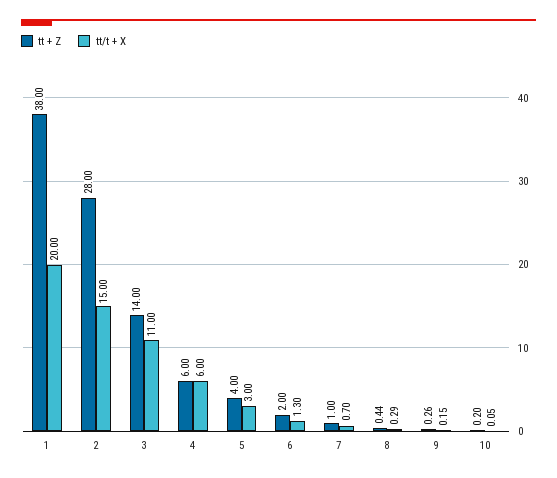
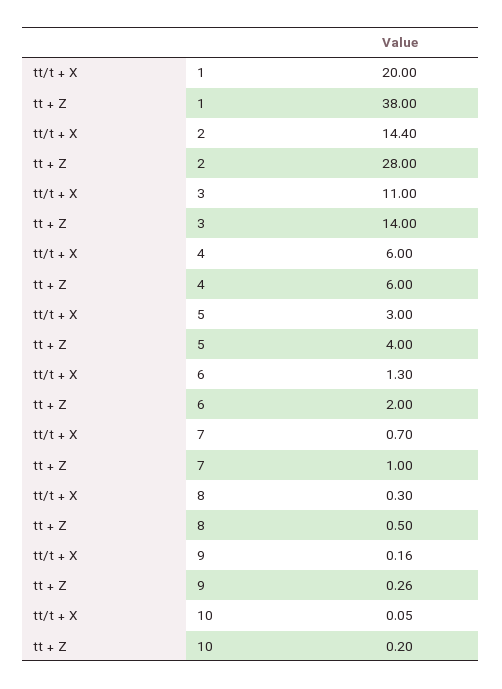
  {
    "tt + Z": {
      "1": 38,
      "2": 28,
      "3": 14,
      "4": 6,
      "5": 4,
      "6": 2,
      "7": 1,
-     "8": 0.44,
+     "8": 0.5,
      "9": 0.26,
      "10": 0.2
    },
    "tt/t + X": {
      "1": 20,
-     "2": 15,
+     "2": 14.4,
      "3": 11,
      "4": 6,
      "5": 3,
      "6": 1.3,
      "7": 0.7,
-     "8": 0.29,
+     "8": 0.3,
-     "9": 0.15,
+     "9": 0.16,
      "10": 0.05
    }
  }

